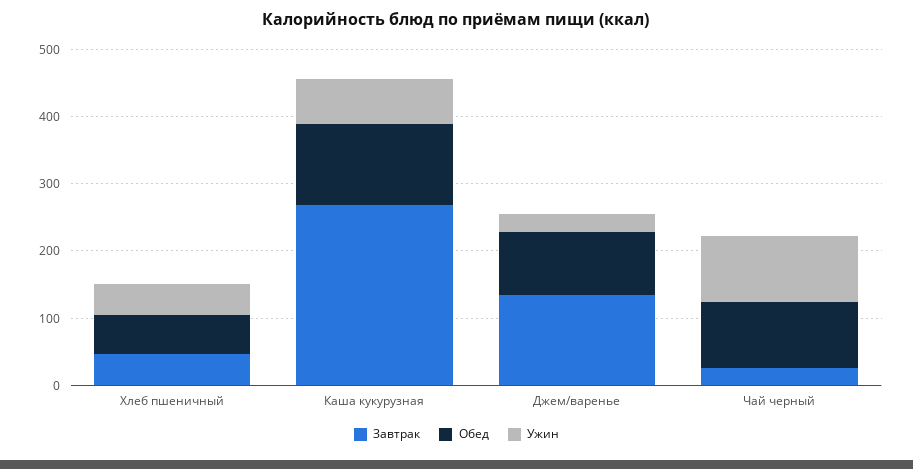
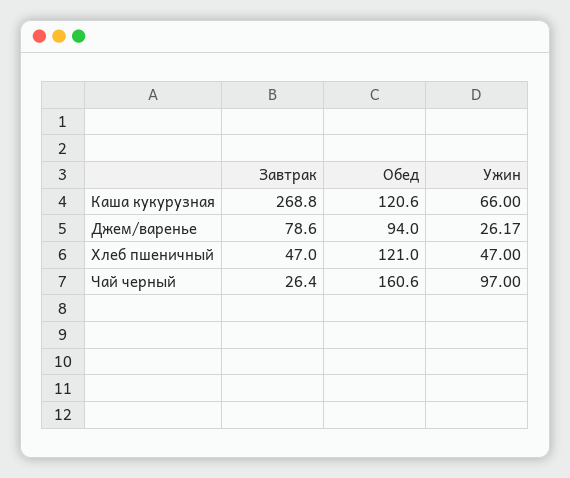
  {
    "Завтрак": {
      "Хлеб пшеничный": 47,
      "Каша кукурузная": 268.8,
-     "Джем/варенье": 140,
+     "Джем/варенье": 78.6,
      "Чай черный": 26.4
    },
    "Обед": {
-     "Хлеб пшеничный": 60,
+     "Хлеб пшеничный": 121,
      "Каша кукурузная": 120.6,
      "Джем/варенье": 94,
-     "Чай черный": 100
+     "Чай черный": 160.6
    },
    "Ужин": {
      "Хлеб пшеничный": 47,
      "Каша кукурузная": 66,
      "Джем/варенье": 26.17,
      "Чай черный": 97
    }
  }

